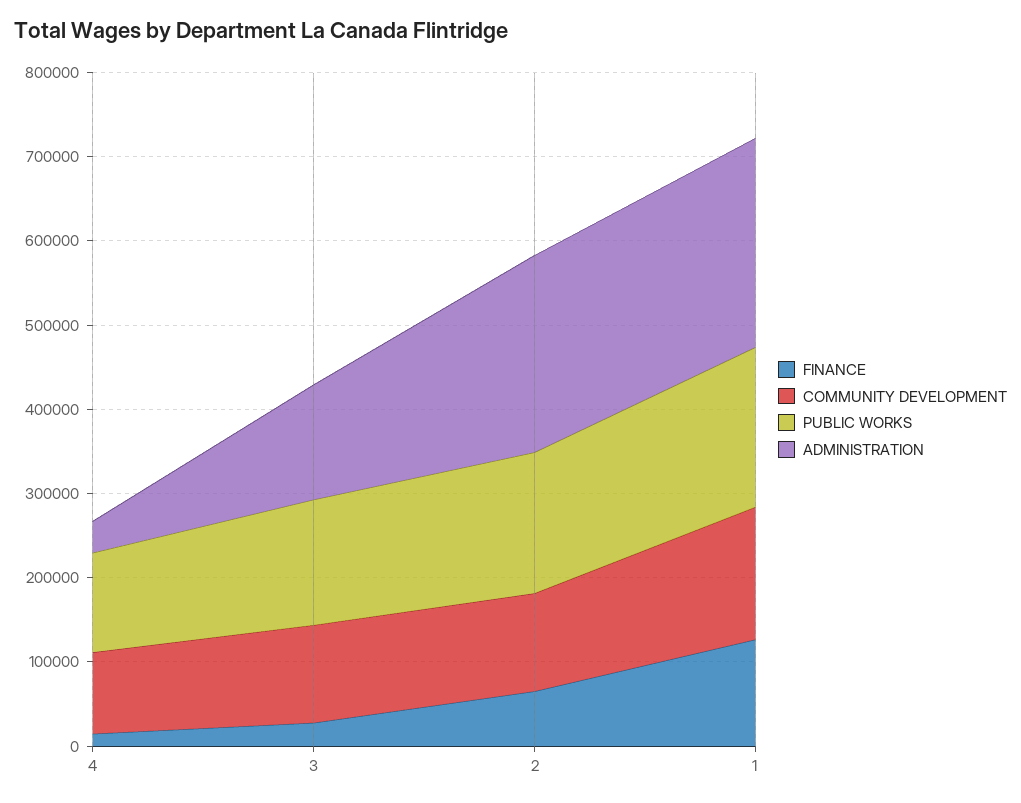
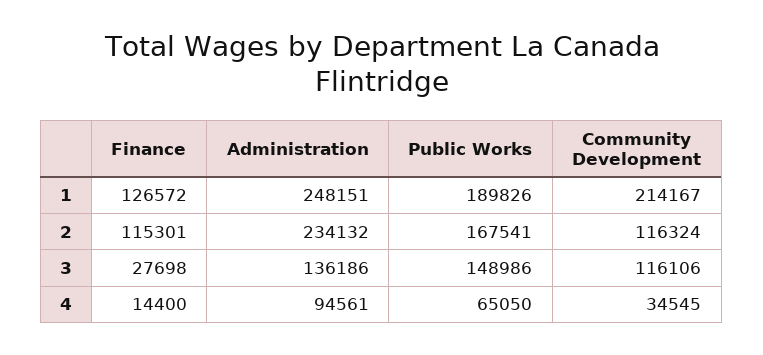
  {
    "FINANCE": {
      "4": 14400,
      "3": 27698,
-     "2": 60000,
+     "2": 115301,
      "1": 126572
    },
    "COMMUNITY DEVELOPMENT": {
-     "4": 100000,
+     "4": 34545,
      "3": 116106,
      "2": 116324,
-     "1": 160000
+     "1": 214167
    },
    "PUBLIC WORKS": {
-     "4": 120000,
+     "4": 65050,
      "3": 148986,
      "2": 167541,
      "1": 189826
    },
    "ADMINISTRATION": {
-     "4": 40000,
+     "4": 94561,
      "3": 136186,
      "2": 234132,
      "1": 248151
    }
  }

